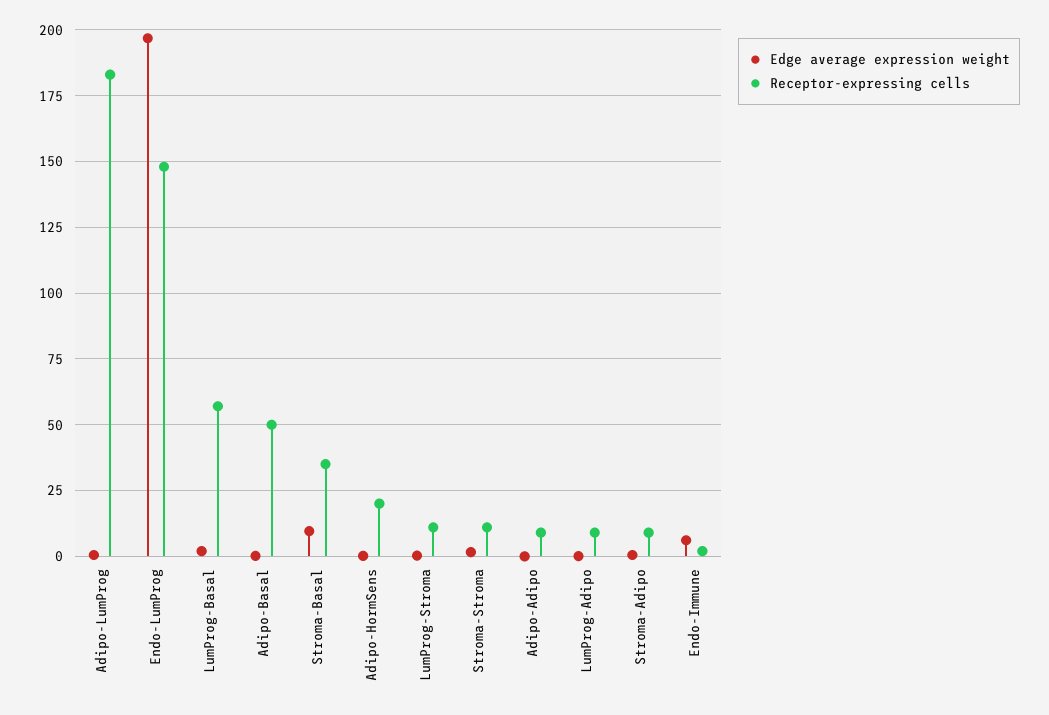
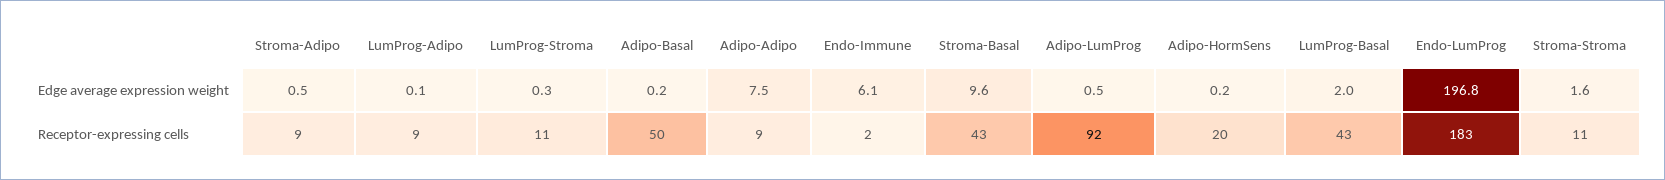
  {
    "Edge average expression weight": {
      "Adipo-LumProg": 0.5,
      "Endo-LumProg": 196.8,
      "LumProg-Basal": 2,
      "Adipo-Basal": 0.2,
      "Stroma-Basal": 9.6,
      "Adipo-HormSens": 0.2,
      "LumProg-Stroma": 0.3,
      "Stroma-Stroma": 1.6,
-     "Adipo-Adipo": 0,
+     "Adipo-Adipo": 7.5,
      "LumProg-Adipo": 0.1,
      "Stroma-Adipo": 0.5,
      "Endo-Immune": 6.1
    },
    "Receptor-expressing cells": {
-     "Adipo-LumProg": 182.5,
+     "Adipo-LumProg": 92,
-     "Endo-LumProg": 147.5,
+     "Endo-LumProg": 183,
-     "LumProg-Basal": 57.5,
+     "LumProg-Basal": 43,
      "Adipo-Basal": 50,
-     "Stroma-Basal": 35,
+     "Stroma-Basal": 43,
      "Adipo-HormSens": 20,
      "LumProg-Stroma": 11,
      "Stroma-Stroma": 11,
      "Adipo-Adipo": 9,
      "LumProg-Adipo": 9,
      "Stroma-Adipo": 9,
      "Endo-Immune": 2
    }
  }

